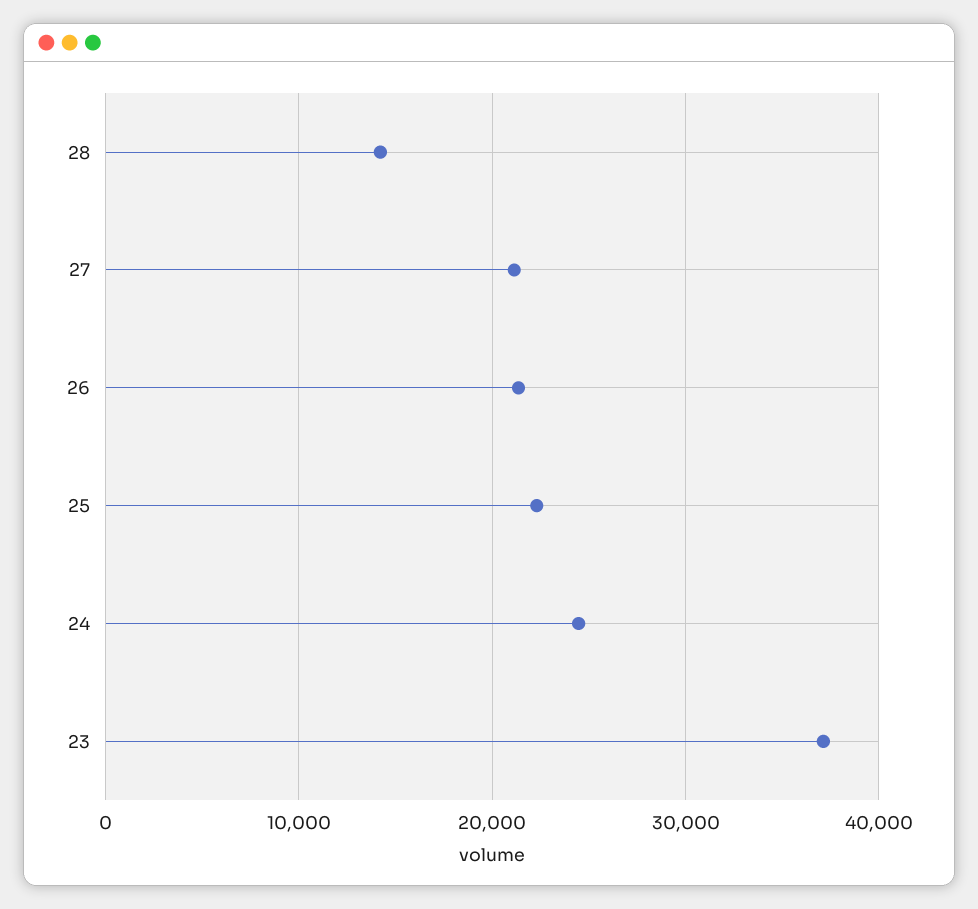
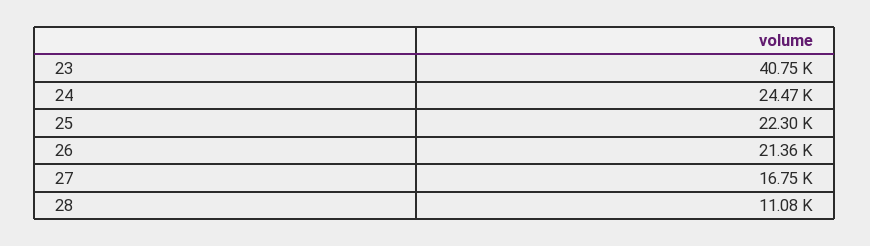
  {
-   "28": 14000,
+   "28": 11080,
-   "27": 21000,
+   "27": 16750,
    "26": 21360,
    "25": 22300,
    "24": 24470,
-   "23": 37000
+   "23": 40750
  }

